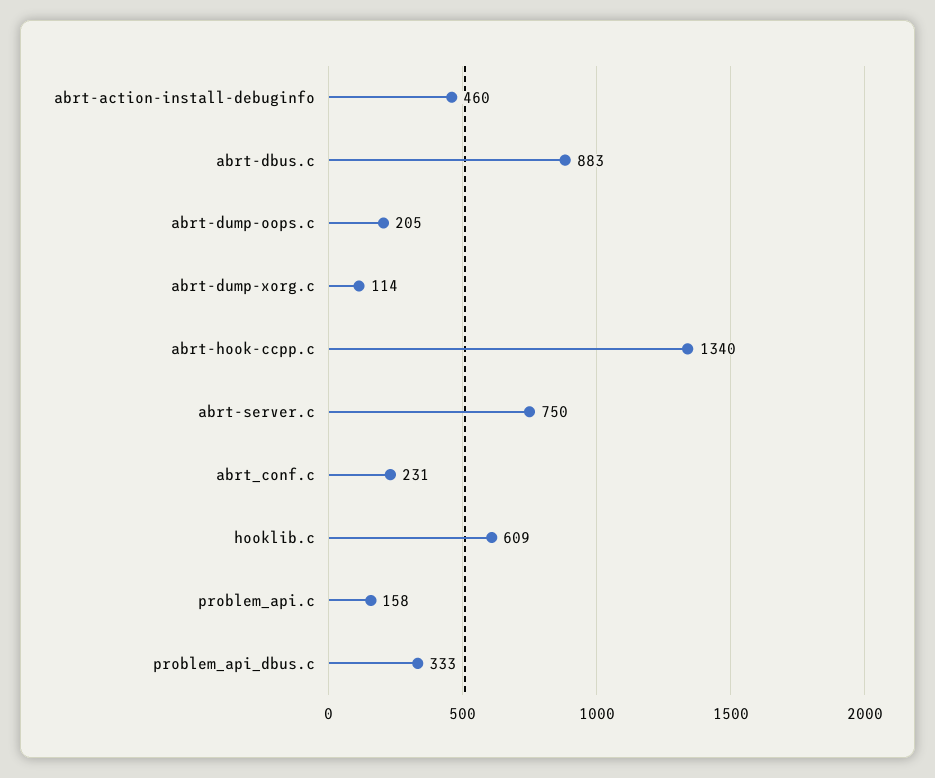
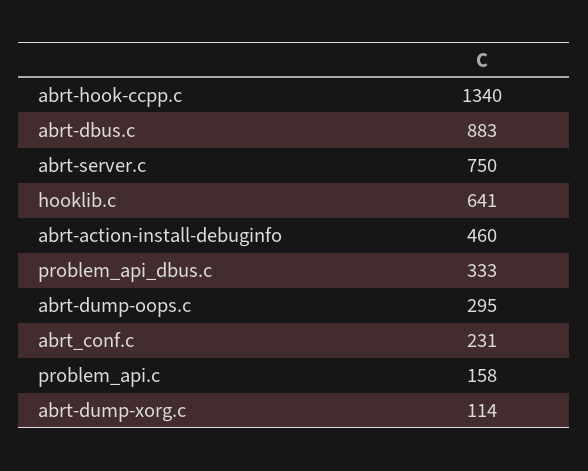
  {
    "abrt-action-install-debuginfo": 460,
    "abrt-dbus.c": 883,
-   "abrt-dump-oops.c": 205,
+   "abrt-dump-oops.c": 295,
    "abrt-dump-xorg.c": 114,
    "abrt-hook-ccpp.c": 1340,
    "abrt-server.c": 750,
    "abrt_conf.c": 231,
-   "hooklib.c": 609,
+   "hooklib.c": 641,
    "problem_api.c": 158,
    "problem_api_dbus.c": 333
  }

